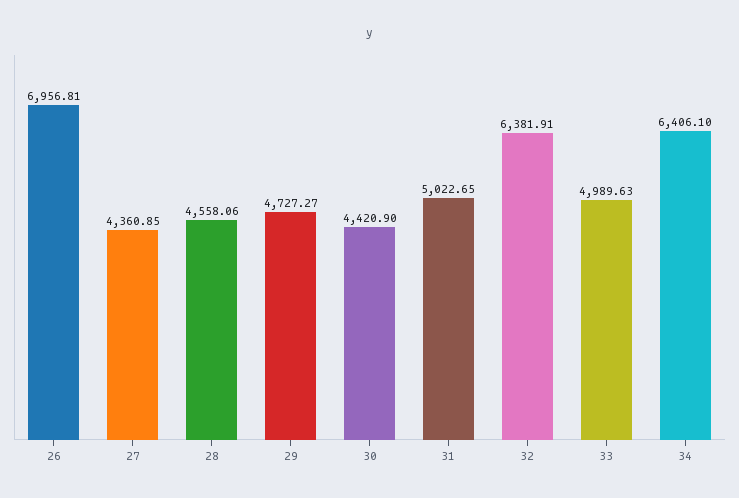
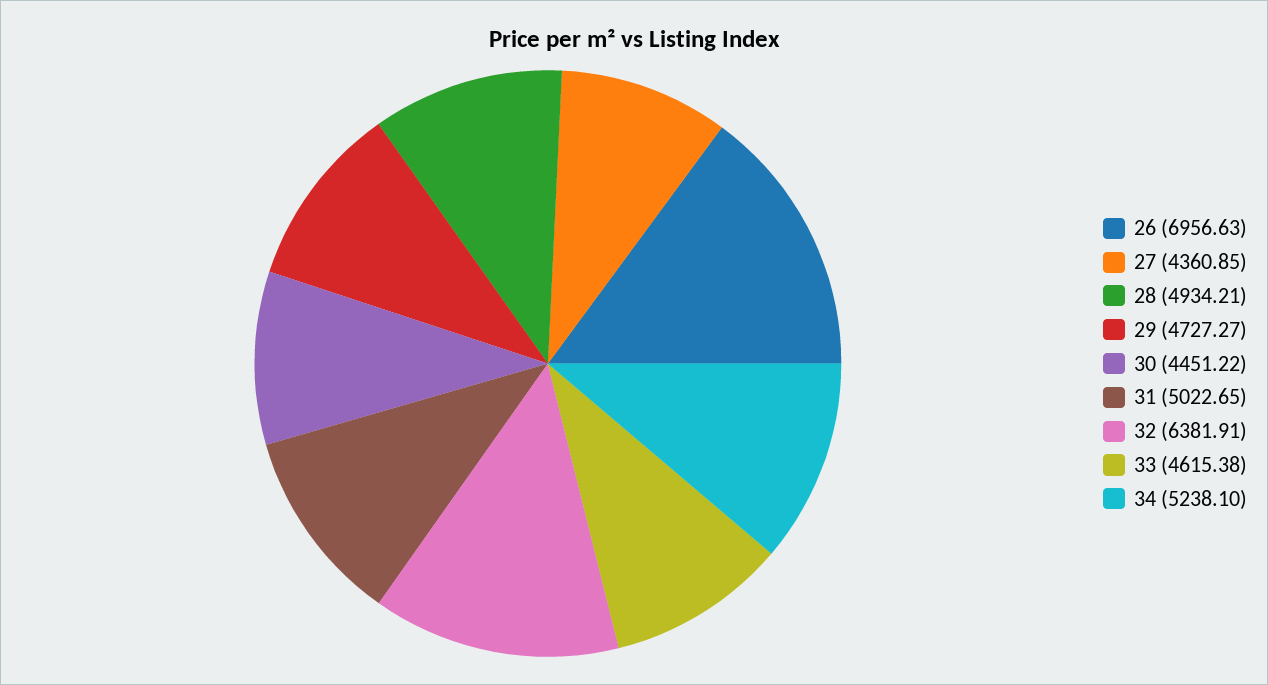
  {
-   "26": 6956.81,
+   "26": 6956.63,
    "27": 4360.85,
-   "28": 4558.06,
+   "28": 4934.21,
    "29": 4727.27,
-   "30": 4420.9,
+   "30": 4451.22,
    "31": 5022.65,
    "32": 6381.91,
-   "33": 4989.63,
+   "33": 4615.38,
-   "34": 6406.1
+   "34": 5238.1
  }

